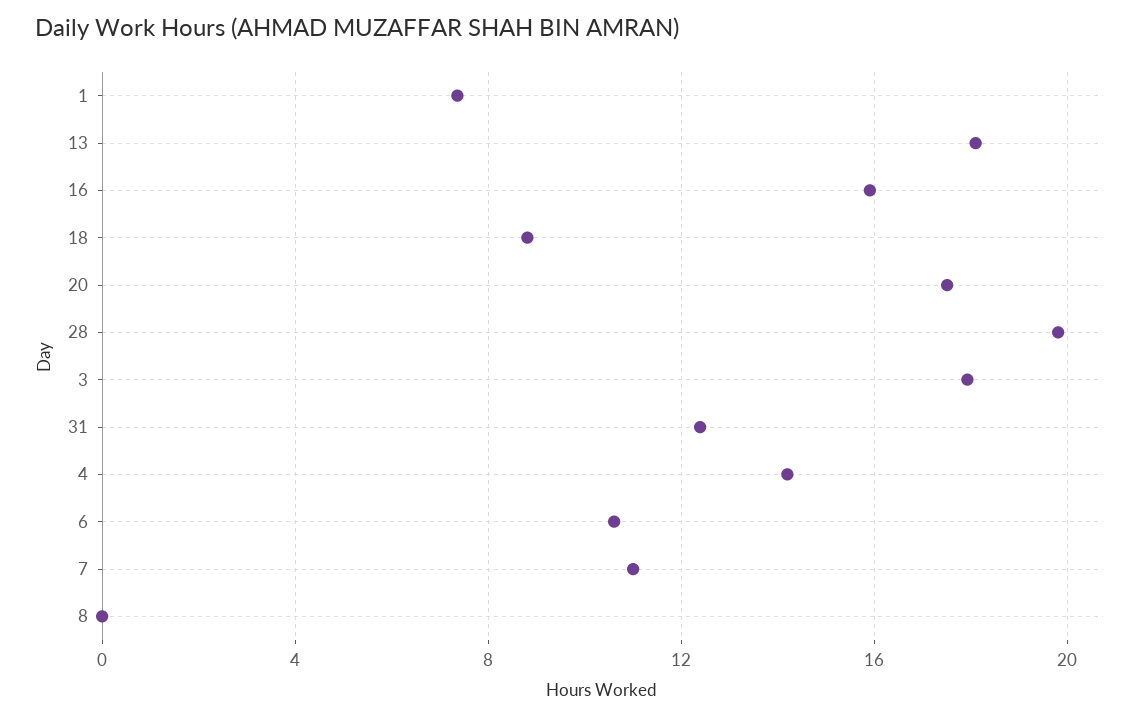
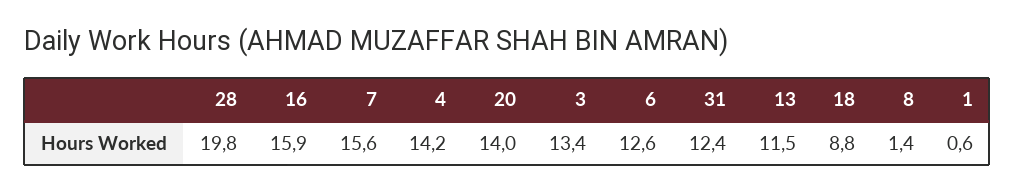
  {
-   "1": 7.5,
+   "1": 0.6,
-   "13": 18,
+   "13": 11.5,
    "16": 15.9,
    "18": 8.8,
-   "20": 17.5,
+   "20": 14,
    "28": 19.8,
-   "3": 18,
+   "3": 13.4,
    "31": 12.4,
    "4": 14.2,
-   "6": 10.5,
+   "6": 12.6,
-   "7": 11,
+   "7": 15.6,
-   "8": 0
+   "8": 1.4
  }

